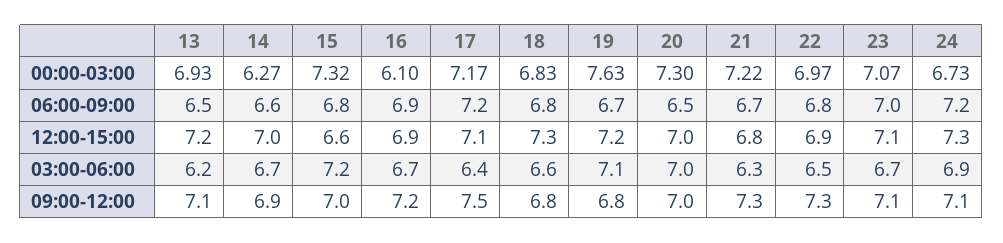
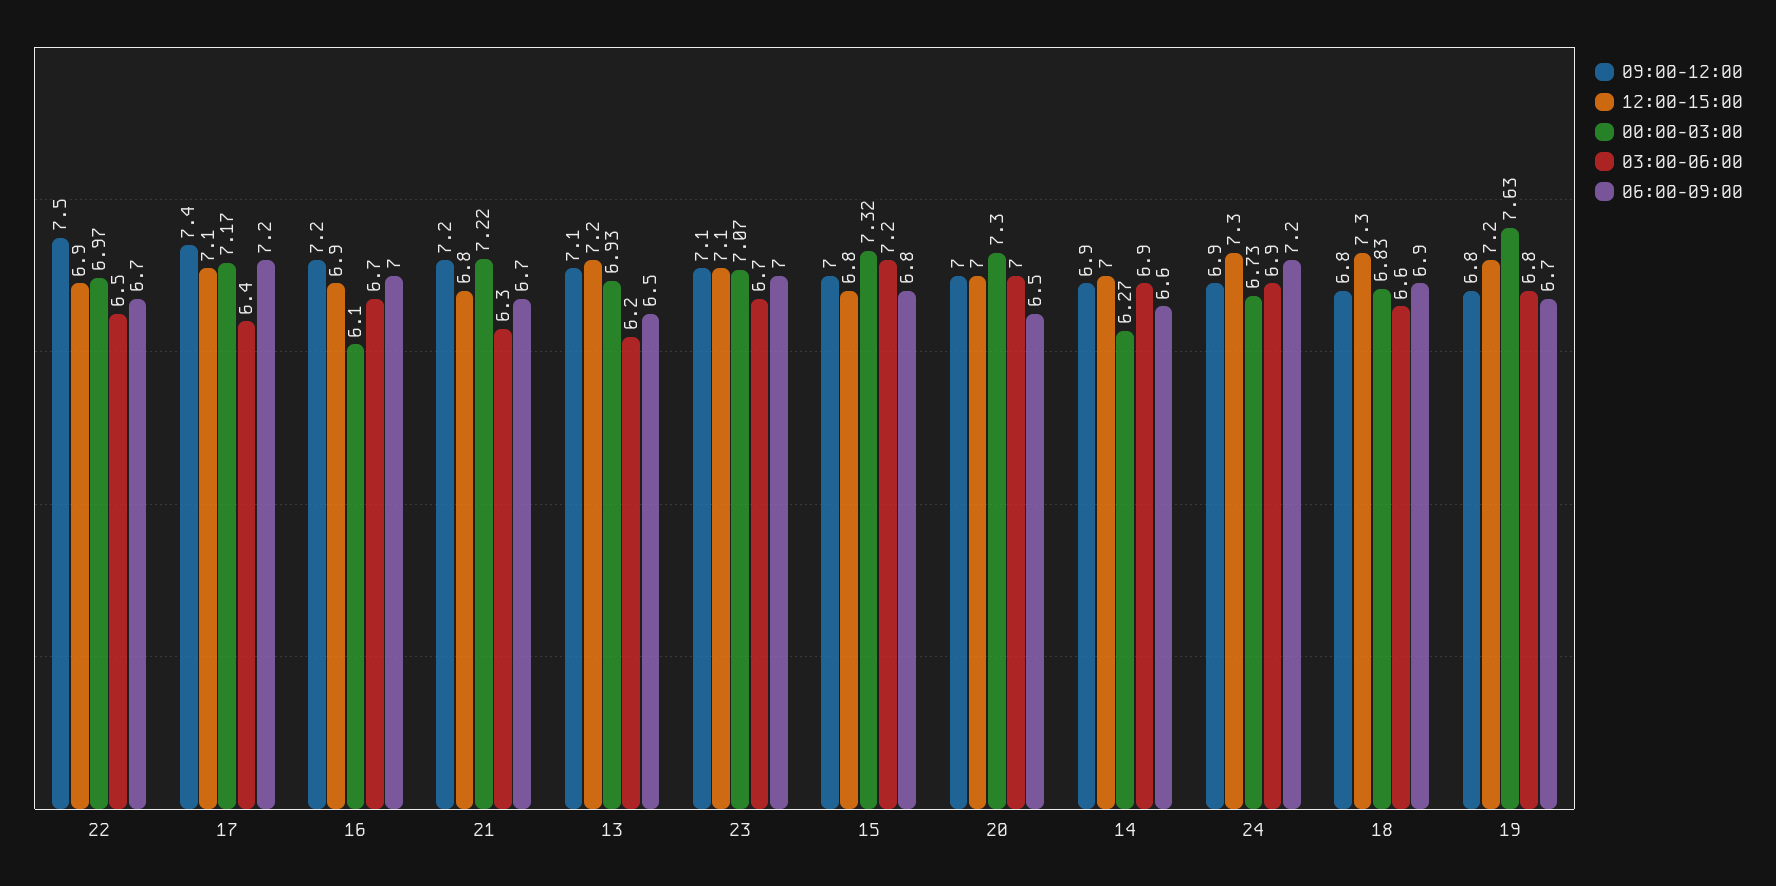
  {
    "00:00-03:00": {
      "13": 6.93,
      "14": 6.27,
      "15": 7.32,
      "16": 6.1,
      "17": 7.17,
      "18": 6.83,
      "19": 7.63,
      "20": 7.3,
      "21": 7.22,
      "22": 6.97,
      "23": 7.07,
      "24": 6.73
    },
    "06:00-09:00": {
      "13": 6.5,
      "14": 6.6,
      "15": 6.8,
-     "16": 6.9,
+     "16": 7,
      "17": 7.2,
-     "18": 6.8,
+     "18": 6.9,
      "19": 6.7,
      "20": 6.5,
      "21": 6.7,
-     "22": 6.8,
+     "22": 6.7,
      "23": 7,
      "24": 7.2
    },
    "12:00-15:00": {
      "13": 7.2,
      "14": 7,
-     "15": 6.6,
+     "15": 6.8,
      "16": 6.9,
      "17": 7.1,
      "18": 7.3,
      "19": 7.2,
      "20": 7,
      "21": 6.8,
      "22": 6.9,
      "23": 7.1,
      "24": 7.3
    },
    "03:00-06:00": {
      "13": 6.2,
-     "14": 6.7,
+     "14": 6.9,
      "15": 7.2,
      "16": 6.7,
      "17": 6.4,
      "18": 6.6,
-     "19": 7.1,
+     "19": 6.8,
      "20": 7,
      "21": 6.3,
      "22": 6.5,
      "23": 6.7,
      "24": 6.9
    },
    "09:00-12:00": {
      "13": 7.1,
      "14": 6.9,
      "15": 7,
      "16": 7.2,
-     "17": 7.5,
+     "17": 7.4,
      "18": 6.8,
      "19": 6.8,
      "20": 7,
-     "21": 7.3,
+     "21": 7.2,
-     "22": 7.3,
+     "22": 7.5,
      "23": 7.1,
-     "24": 7.1
+     "24": 6.9
    }
  }

